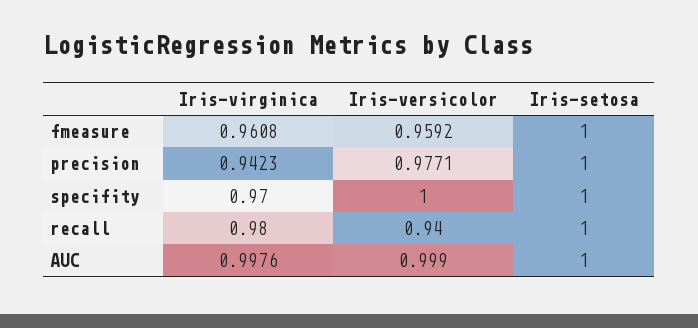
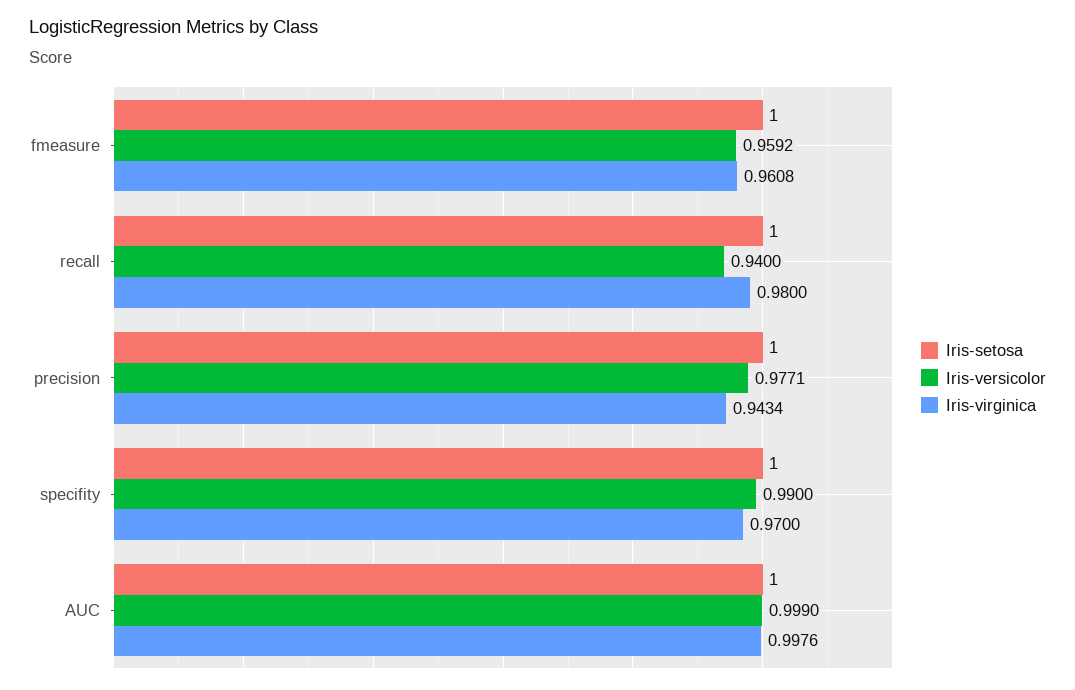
  {
    "Iris-virginica": {
      "fmeasure": 0.9608,
-     "precision": 0.9423,
+     "precision": 0.9434,
      "specifity": 0.97,
      "recall": 0.98,
      "AUC": 0.9976
    },
    "Iris-versicolor": {
      "fmeasure": 0.9592,
      "precision": 0.9771,
-     "specifity": 1,
+     "specifity": 0.99,
      "recall": 0.94,
      "AUC": 0.999
    },
    "Iris-setosa": {
      "fmeasure": 1,
      "precision": 1,
      "specifity": 1,
      "recall": 1,
      "AUC": 1
    }
  }

